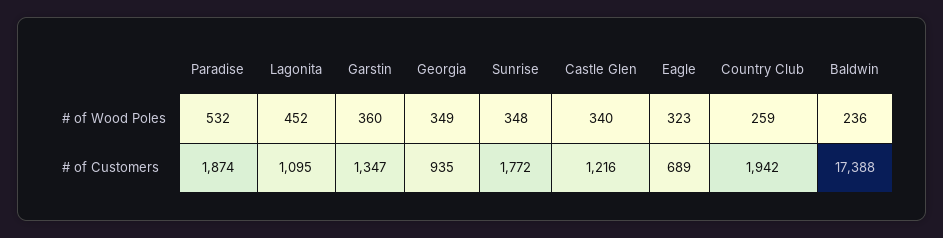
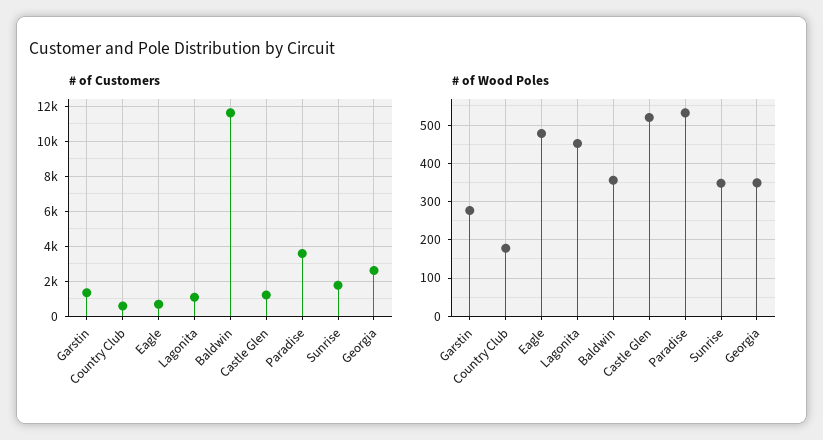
  {
    "# of Wood Poles": {
      "Paradise": 532,
      "Lagonita": 452,
-     "Garstin": 360,
+     "Garstin": 280,
      "Georgia": 349,
      "Sunrise": 348,
-     "Castle Glen": 340,
+     "Castle Glen": 520,
-     "Eagle": 323,
+     "Eagle": 480,
-     "Country Club": 259,
+     "Country Club": 180,
-     "Baldwin": 236
+     "Baldwin": 360
    },
    "# of Customers": {
-     "Paradise": 1874,
+     "Paradise": 3500,
      "Lagonita": 1095,
      "Garstin": 1347,
-     "Georgia": 935,
+     "Georgia": 2500,
      "Sunrise": 1772,
      "Castle Glen": 1216,
      "Eagle": 689,
-     "Country Club": 1942,
+     "Country Club": 500,
-     "Baldwin": 17388
+     "Baldwin": 11500
    }
  }

